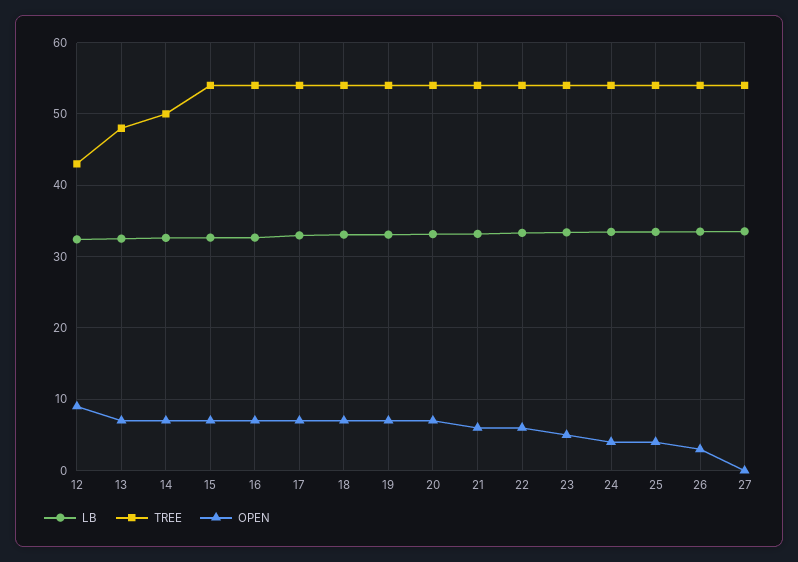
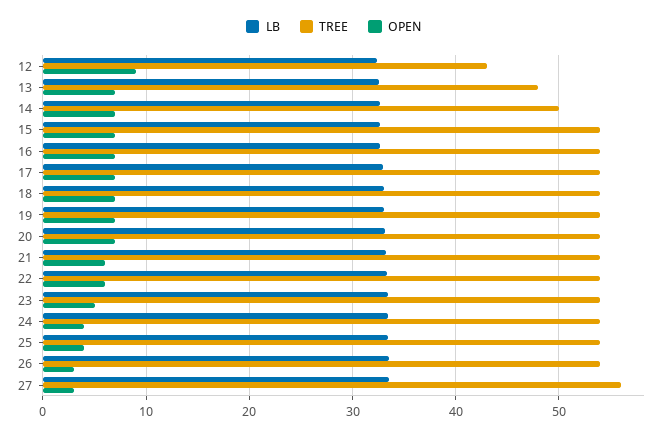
  {
    "LB": {
      "12": 32,
      "13": 33,
      "14": 33,
      "15": 33,
      "16": 33,
      "17": 33,
      "18": 33,
      "19": 33,
      "20": 33,
      "21": 33,
      "22": 33,
      "23": 33,
      "24": 33,
      "25": 33,
      "26": 34,
      "27": 34
    },
    "TREE": {
      "12": 43,
      "13": 48,
      "14": 50,
      "15": 54,
      "16": 54,
      "17": 54,
      "18": 54,
      "19": 54,
      "20": 54,
      "21": 54,
      "22": 54,
      "23": 54,
      "24": 54,
      "25": 54,
      "26": 54,
-     "27": 54
+     "27": 56
    },
    "OPEN": {
      "12": 9,
      "13": 7,
      "14": 7,
      "15": 7,
      "16": 7,
      "17": 7,
      "18": 7,
      "19": 7,
      "20": 7,
      "21": 6,
      "22": 6,
      "23": 5,
      "24": 4,
      "25": 4,
      "26": 3,
-     "27": 0
+     "27": 3
    }
  }

